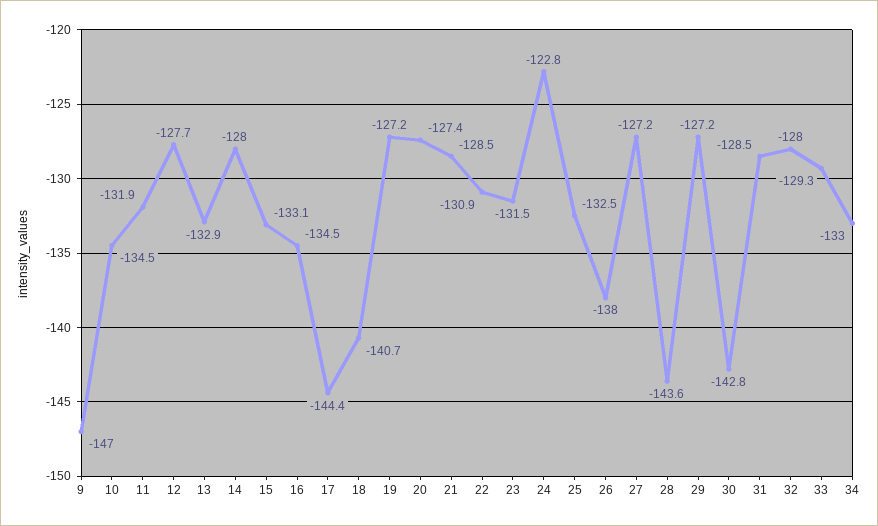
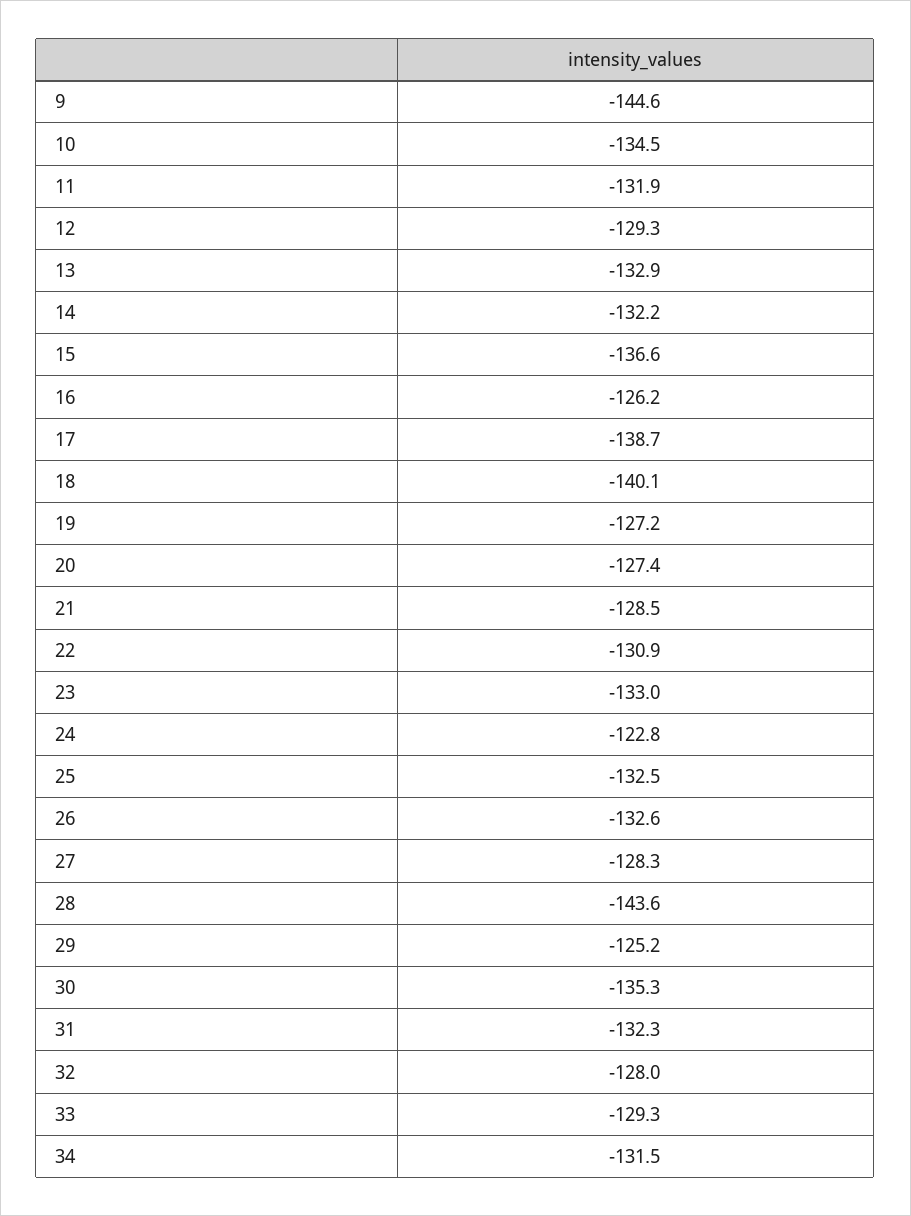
  {
-   "9": -147,
+   "9": -144.6,
    "10": -134.5,
    "11": -131.9,
-   "12": -127.7,
+   "12": -129.3,
    "13": -132.9,
-   "14": -128,
+   "14": -132.2,
-   "15": -133.1,
+   "15": -136.6,
-   "16": -134.5,
+   "16": -126.2,
-   "17": -144.4,
+   "17": -138.7,
-   "18": -140.7,
+   "18": -140.1,
    "19": -127.2,
    "20": -127.4,
    "21": -128.5,
    "22": -130.9,
-   "23": -131.5,
+   "23": -133,
    "24": -122.8,
    "25": -132.5,
-   "26": -138,
+   "26": -132.6,
-   "27": -127.2,
+   "27": -128.3,
    "28": -143.6,
-   "29": -127.2,
+   "29": -125.2,
-   "30": -142.8,
+   "30": -135.3,
-   "31": -128.5,
+   "31": -132.3,
    "32": -128,
    "33": -129.3,
-   "34": -133
+   "34": -131.5
  }

